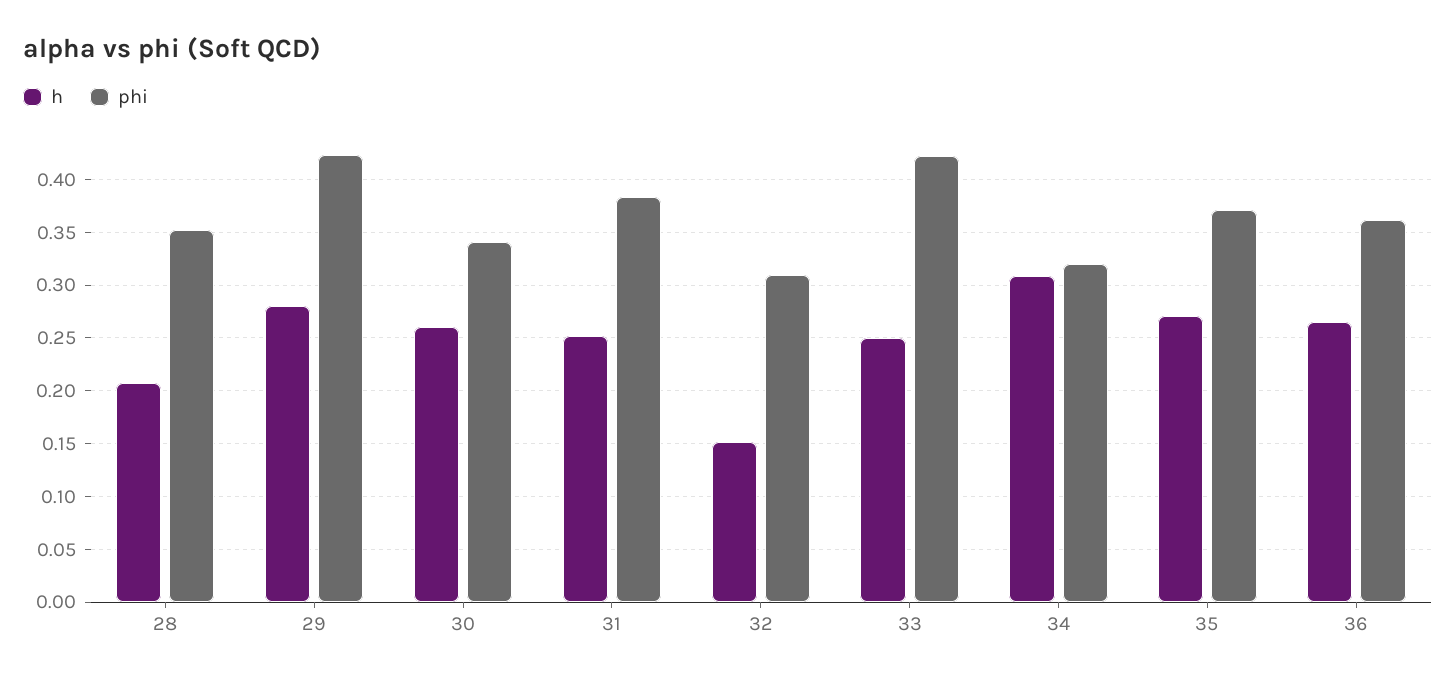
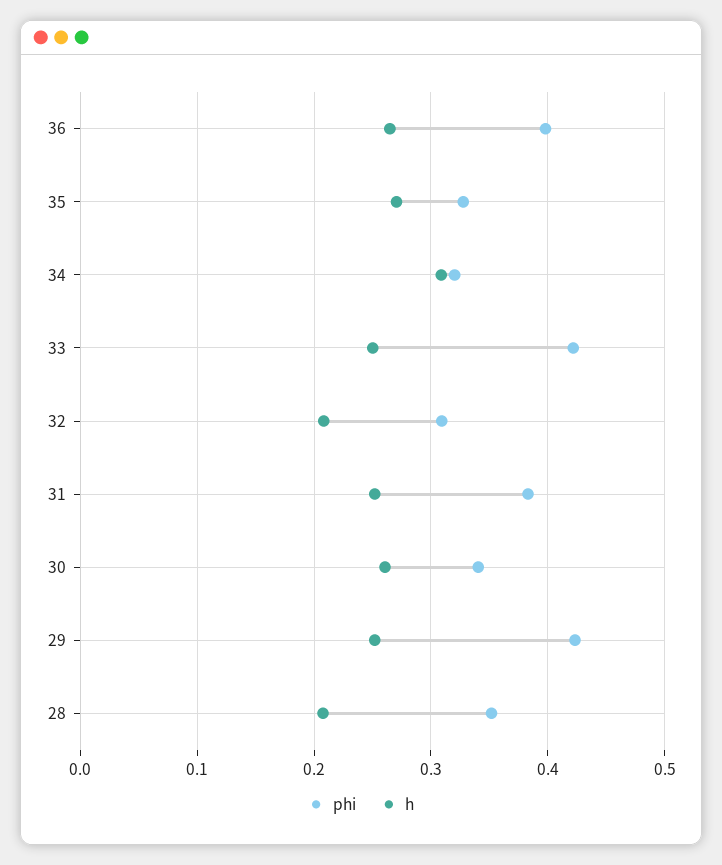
  {
    "h": {
      "28": 0.21,
-     "29": 0.28,
+     "29": 0.25,
      "30": 0.26,
      "31": 0.25,
-     "32": 0.15,
+     "32": 0.21,
      "33": 0.25,
      "34": 0.31,
      "35": 0.27,
      "36": 0.26
    },
    "phi": {
      "28": 0.35,
      "29": 0.42,
      "30": 0.34,
      "31": 0.38,
      "32": 0.31,
      "33": 0.42,
      "34": 0.32,
-     "35": 0.37,
+     "35": 0.33,
-     "36": 0.36
+     "36": 0.4
    }
  }

